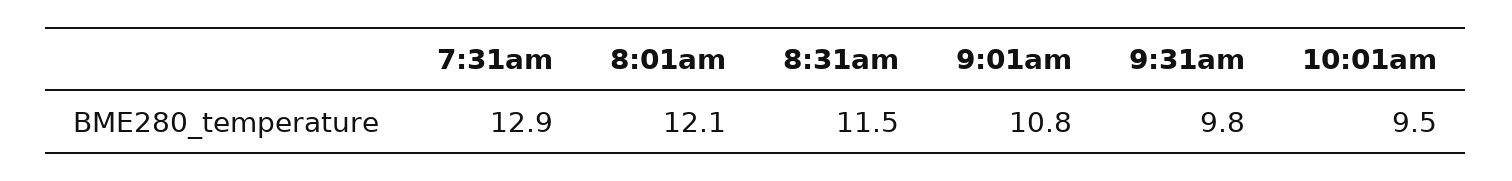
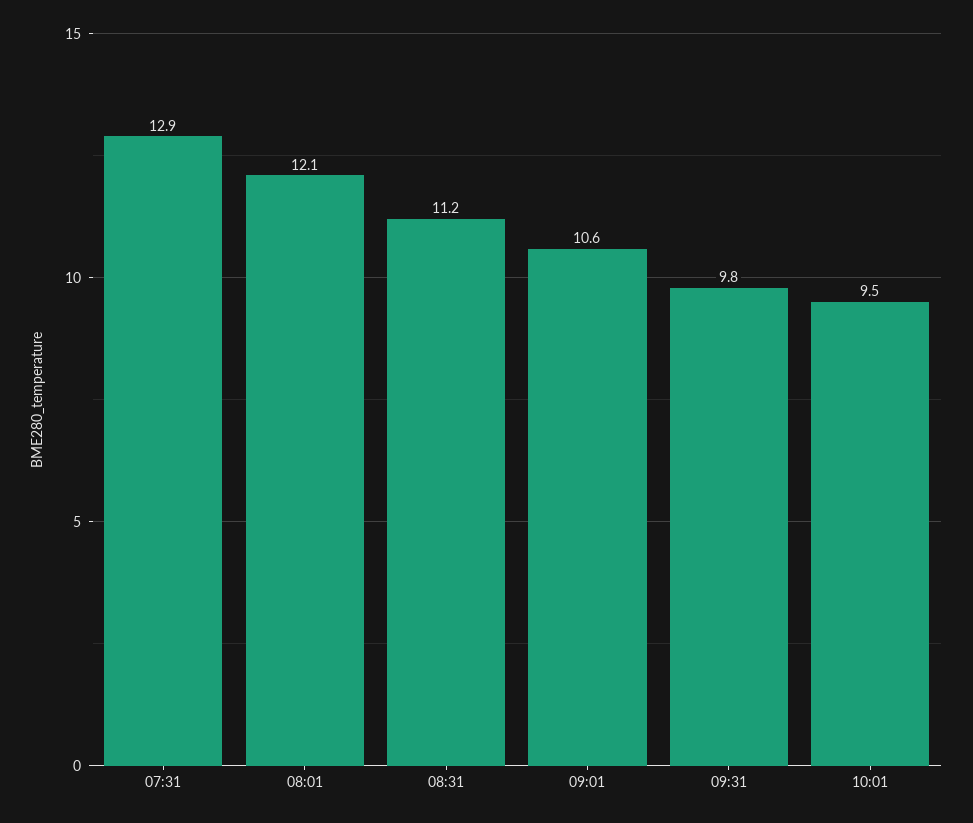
  {
    "7:31am": 12.9,
    "8:01am": 12.1,
-   "8:31am": 11.5,
+   "8:31am": 11.2,
-   "9:01am": 10.8,
+   "9:01am": 10.6,
    "9:31am": 9.8,
    "10:01am": 9.5
  }

